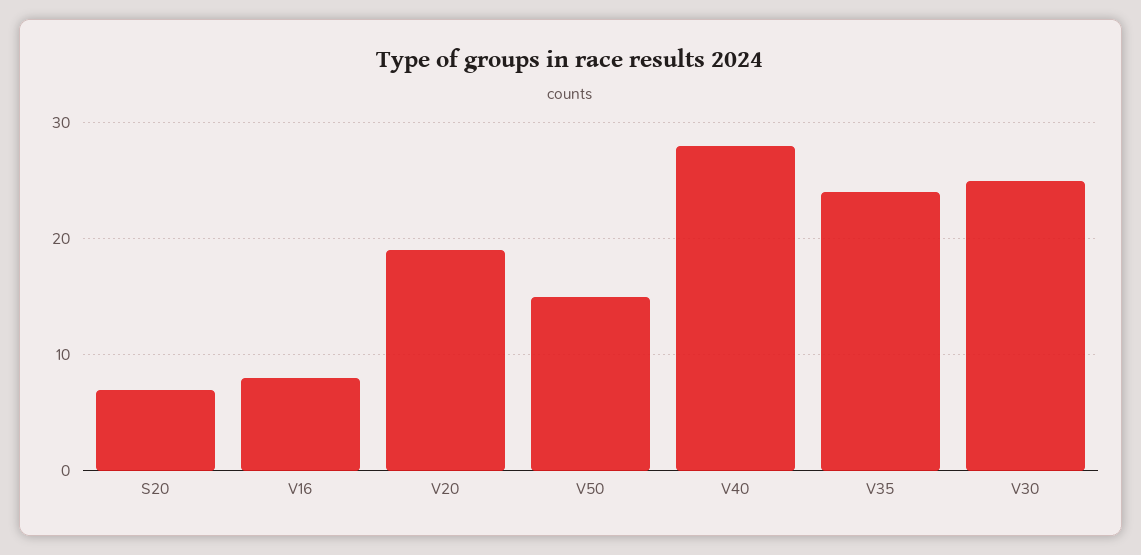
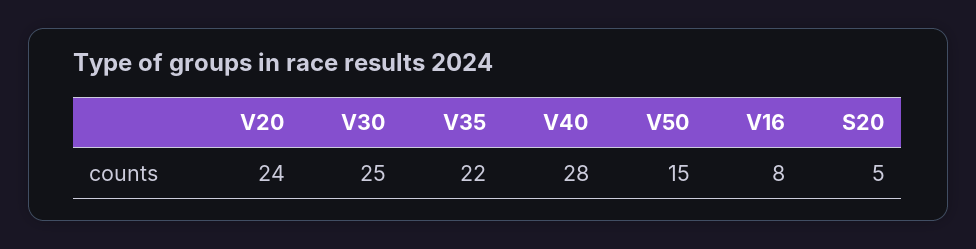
  {
-   "S20": 7,
+   "S20": 5,
    "V16": 8,
-   "V20": 19,
+   "V20": 24,
    "V50": 15,
    "V40": 28,
-   "V35": 24,
+   "V35": 22,
    "V30": 25
  }

